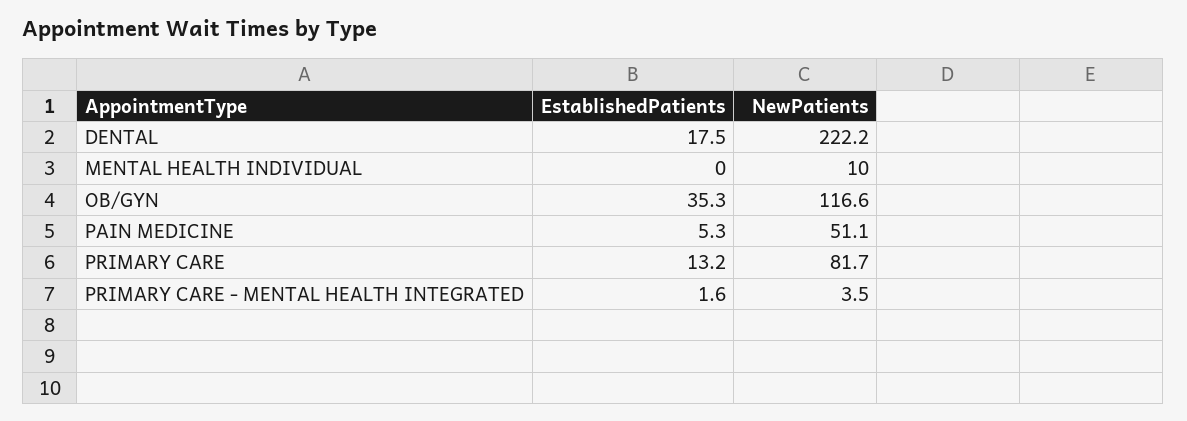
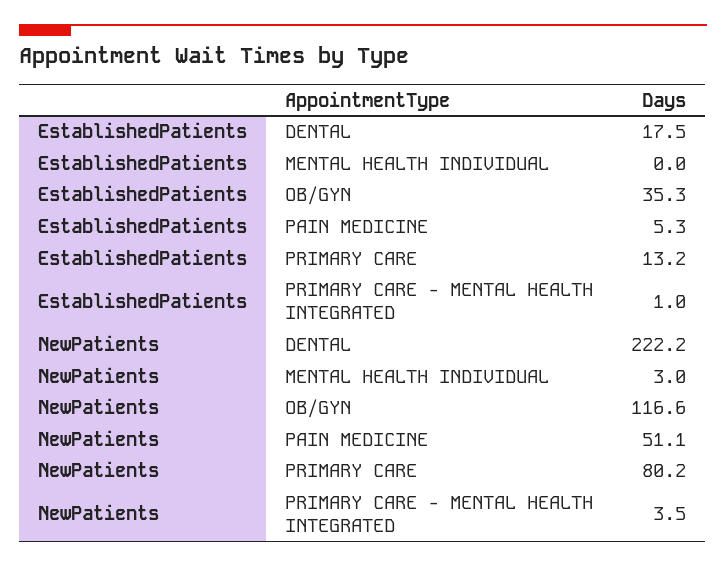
  {
    "EstablishedPatients": {
      "DENTAL": 17.5,
      "MENTAL HEALTH INDIVIDUAL": 0,
      "OB/GYN": 35.3,
      "PAIN MEDICINE": 5.3,
      "PRIMARY CARE": 13.2,
-     "PRIMARY CARE - MENTAL HEALTH INTEGRATED": 1.6
+     "PRIMARY CARE - MENTAL HEALTH INTEGRATED": 1
    },
    "NewPatients": {
      "DENTAL": 222.2,
-     "MENTAL HEALTH INDIVIDUAL": 10,
+     "MENTAL HEALTH INDIVIDUAL": 3,
      "OB/GYN": 116.6,
      "PAIN MEDICINE": 51.1,
-     "PRIMARY CARE": 81.7,
+     "PRIMARY CARE": 80.2,
      "PRIMARY CARE - MENTAL HEALTH INTEGRATED": 3.5
    }
  }

